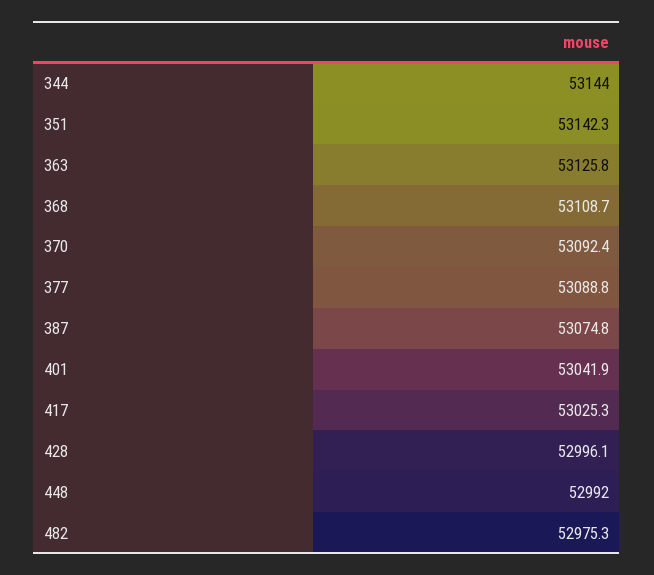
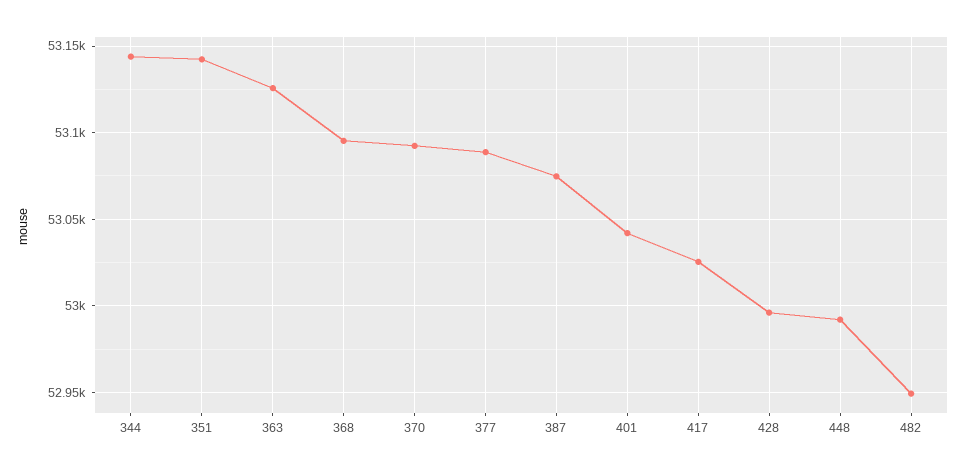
  {
    "344": 53144,
    "351": 53142.3,
    "363": 53125.8,
-   "368": 53108.7,
+   "368": 53095,
    "370": 53092.4,
    "377": 53088.8,
    "387": 53074.8,
    "401": 53041.9,
    "417": 53025.3,
    "428": 52996.1,
    "448": 52992,
-   "482": 52975.3
+   "482": 52950
  }

